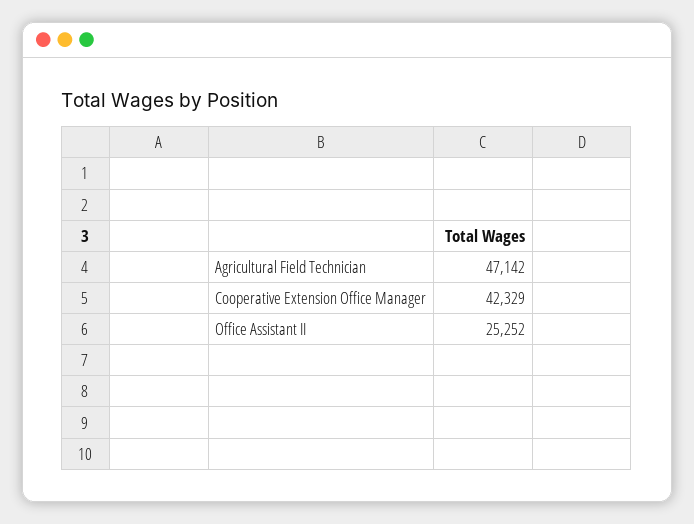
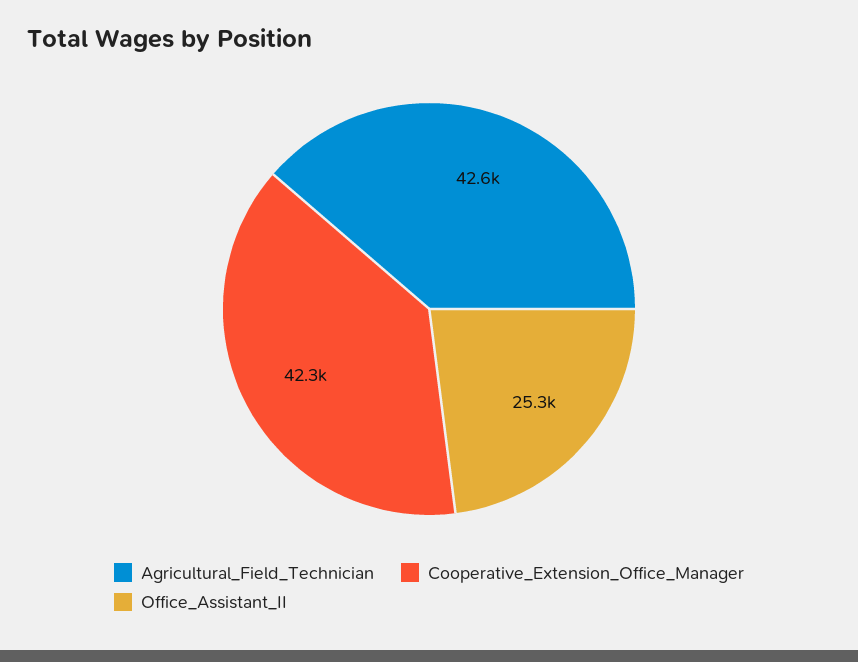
  {
-   "Agricultural Field Technician": 47142,
+   "Agricultural Field Technician": 42600,
    "Cooperative Extension Office Manager": 42329,
    "Office Assistant II": 25252
  }

